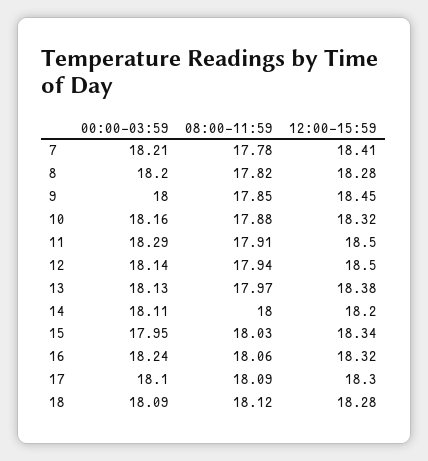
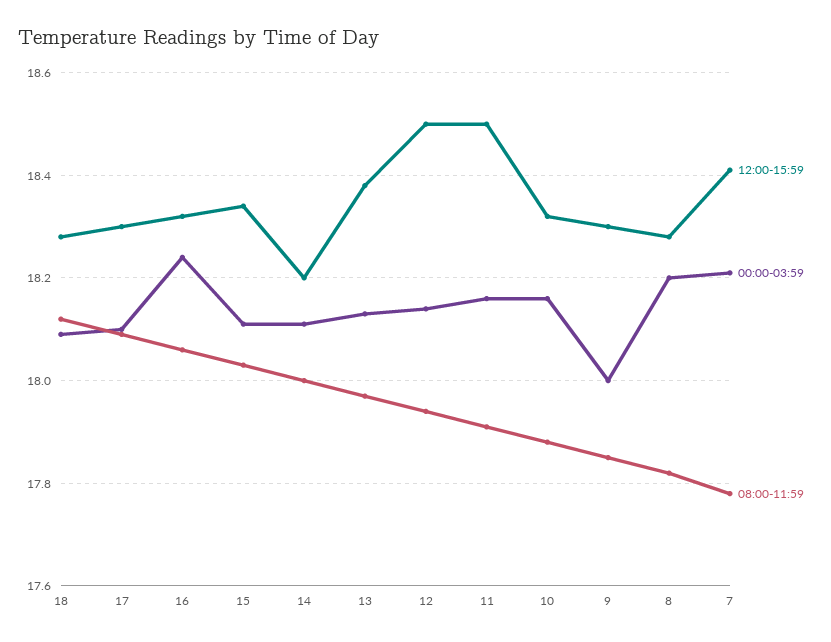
  {
    "00:00-03:59": {
      "7": 18.21,
      "8": 18.2,
      "9": 18,
      "10": 18.16,
-     "11": 18.29,
+     "11": 18.15,
      "12": 18.14,
      "13": 18.13,
      "14": 18.11,
-     "15": 17.95,
+     "15": 18.1,
      "16": 18.24,
      "17": 18.1,
      "18": 18.09
    },
    "08:00-11:59": {
      "7": 17.78,
      "8": 17.82,
      "9": 17.85,
      "10": 17.88,
      "11": 17.91,
      "12": 17.94,
      "13": 17.97,
      "14": 18,
      "15": 18.03,
      "16": 18.06,
      "17": 18.09,
      "18": 18.12
    },
    "12:00-15:59": {
      "7": 18.41,
      "8": 18.28,
-     "9": 18.45,
+     "9": 18.3,
      "10": 18.32,
      "11": 18.5,
      "12": 18.5,
      "13": 18.38,
      "14": 18.2,
      "15": 18.34,
      "16": 18.32,
      "17": 18.3,
      "18": 18.28
    }
  }

